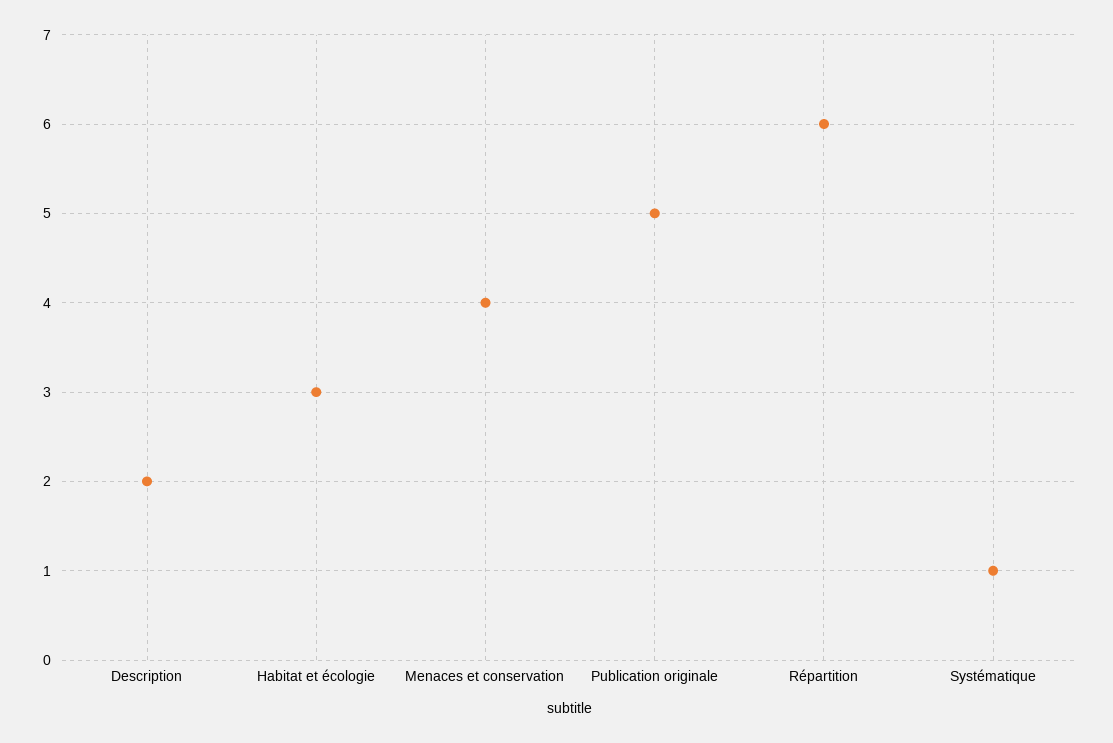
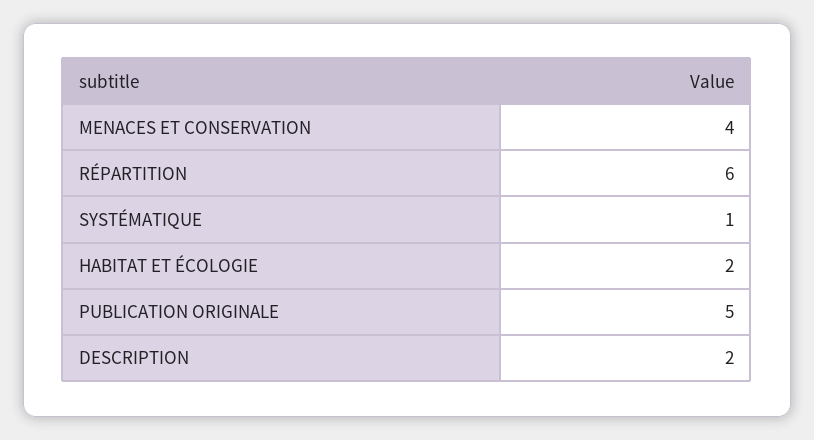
  {
    "Description": 2,
-   "Habitat et écologie": 3,
+   "Habitat et écologie": 2,
    "Menaces et conservation": 4,
    "Publication originale": 5,
    "Répartition": 6,
    "Systématique": 1
  }

